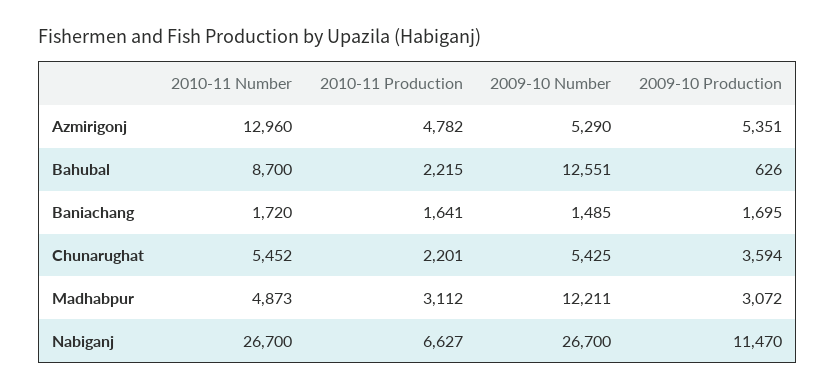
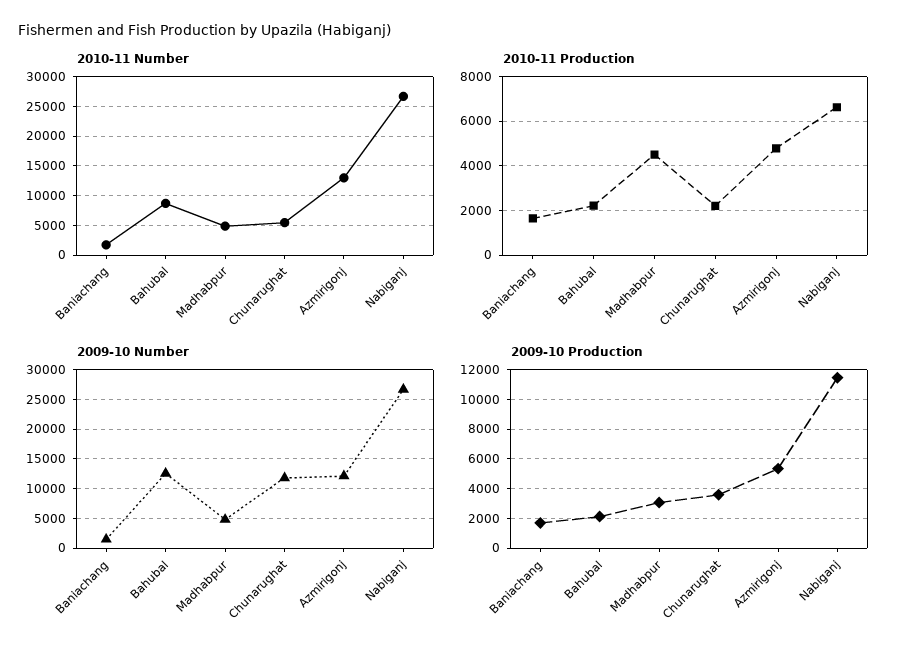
  {
    "2010-11 Number": {
      "Azmirigonj": 12960,
      "Bahubal": 8700,
      "Baniachang": 1720,
      "Chunarughat": 5452,
      "Madhabpur": 4873,
      "Nabiganj": 26700
    },
    "2010-11 Production": {
      "Azmirigonj": 4782,
      "Bahubal": 2215,
      "Baniachang": 1641,
      "Chunarughat": 2201,
-     "Madhabpur": 3112,
+     "Madhabpur": 4500,
      "Nabiganj": 6627
    },
    "2009-10 Number": {
-     "Azmirigonj": 5290,
+     "Azmirigonj": 12500,
      "Bahubal": 12551,
      "Baniachang": 1485,
-     "Chunarughat": 5425,
+     "Chunarughat": 12500,
-     "Madhabpur": 12211,
+     "Madhabpur": 5000,
      "Nabiganj": 26700
    },
    "2009-10 Production": {
      "Azmirigonj": 5351,
-     "Bahubal": 626,
+     "Bahubal": 2000,
      "Baniachang": 1695,
      "Chunarughat": 3594,
      "Madhabpur": 3072,
      "Nabiganj": 11470
    }
  }

